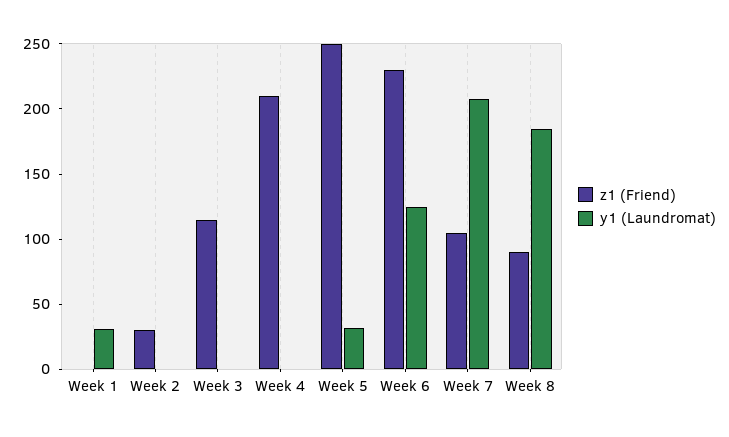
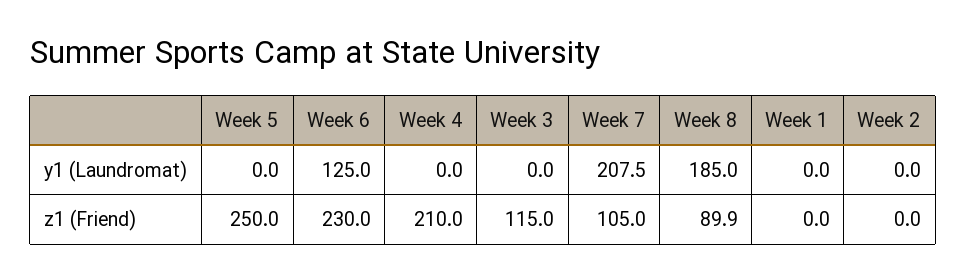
  {
    "z1 (Friend)": {
      "Week 1": 0,
-     "Week 2": 30,
+     "Week 2": 0,
      "Week 3": 115,
      "Week 4": 210,
      "Week 5": 250,
      "Week 6": 230,
      "Week 7": 105,
      "Week 8": 89.9
    },
    "y1 (Laundromat)": {
-     "Week 1": 30,
+     "Week 1": 0,
      "Week 2": 0,
      "Week 3": 0,
      "Week 4": 0,
-     "Week 5": 30,
+     "Week 5": 0,
      "Week 6": 125,
      "Week 7": 207.5,
      "Week 8": 185
    }
  }

